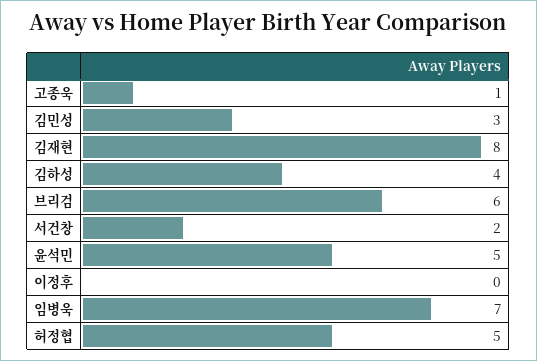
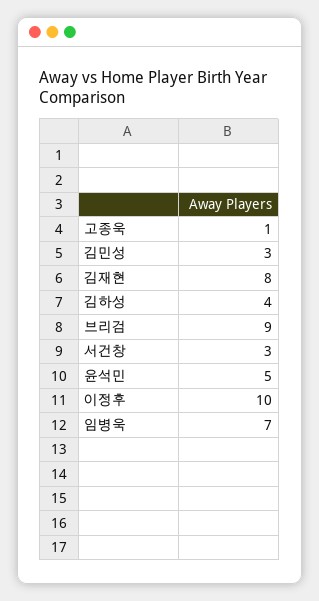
  {
    "고종욱": 1,
    "김민성": 3,
    "김재현": 8,
    "김하성": 4,
-   "브리검": 6,
+   "브리검": 9,
-   "서건창": 2,
+   "서건창": 3,
    "윤석민": 5,
-   "이정후": 0,
+   "이정후": 10,
-   "임병욱": 7,
+   "임병욱": 7
-   "허정협": 5
  }

